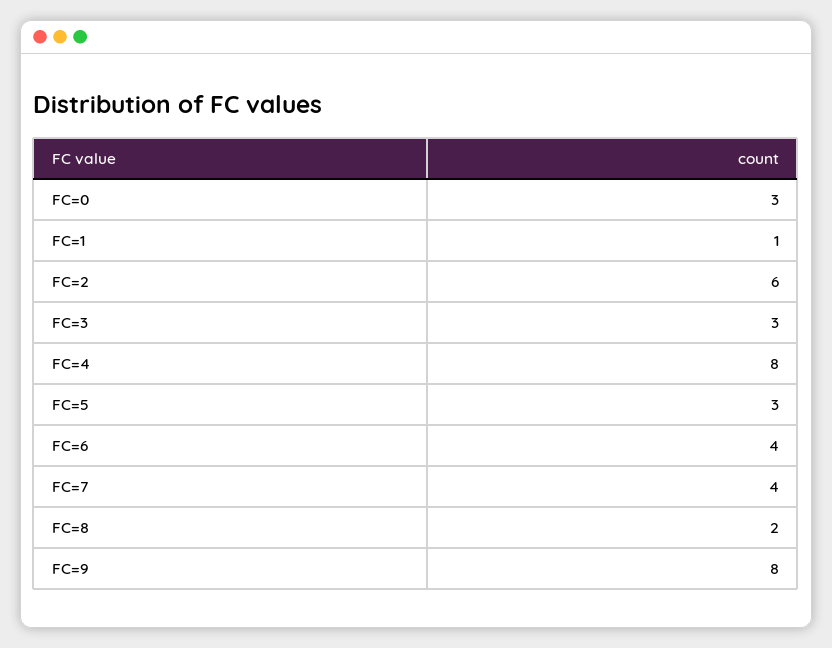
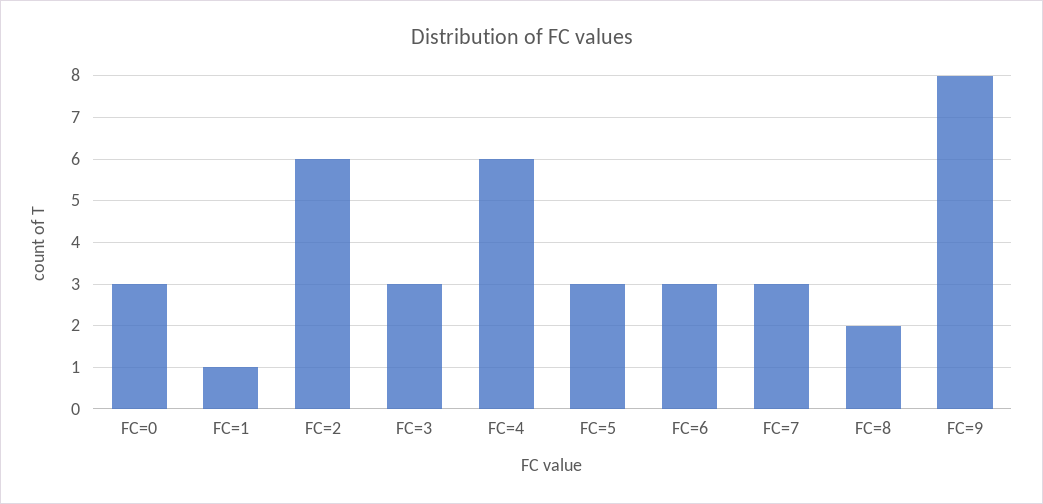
  {
    "FC=0": 3,
    "FC=1": 1,
    "FC=2": 6,
    "FC=3": 3,
-   "FC=4": 8,
+   "FC=4": 6,
    "FC=5": 3,
-   "FC=6": 4,
+   "FC=6": 3,
-   "FC=7": 4,
+   "FC=7": 3,
    "FC=8": 2,
    "FC=9": 8
  }

